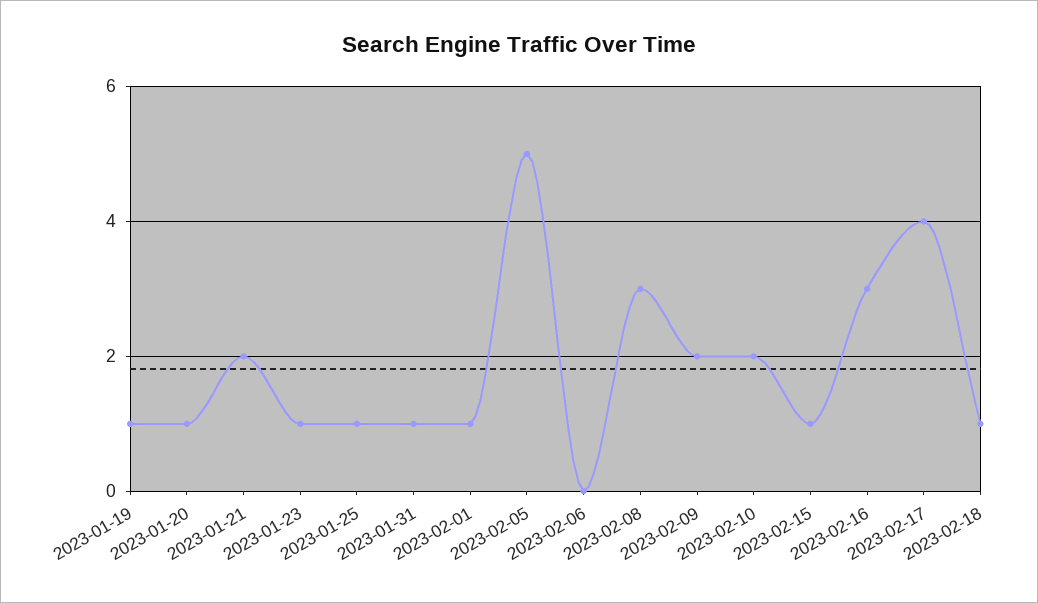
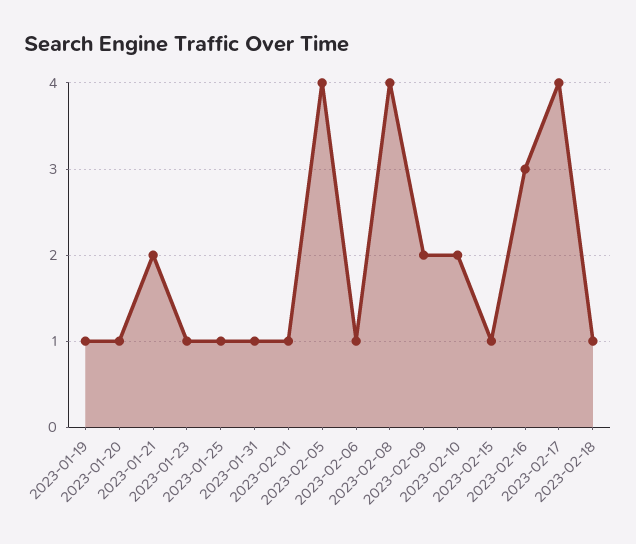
  {
    "2023-01-19": 1,
    "2023-01-20": 1,
    "2023-01-21": 2,
    "2023-01-23": 1,
    "2023-01-25": 1,
    "2023-01-31": 1,
    "2023-02-01": 1,
-   "2023-02-05": 5,
+   "2023-02-05": 4,
-   "2023-02-06": 0,
+   "2023-02-06": 1,
-   "2023-02-08": 3,
+   "2023-02-08": 4,
    "2023-02-09": 2,
    "2023-02-10": 2,
    "2023-02-15": 1,
    "2023-02-16": 3,
    "2023-02-17": 4,
    "2023-02-18": 1
  }

